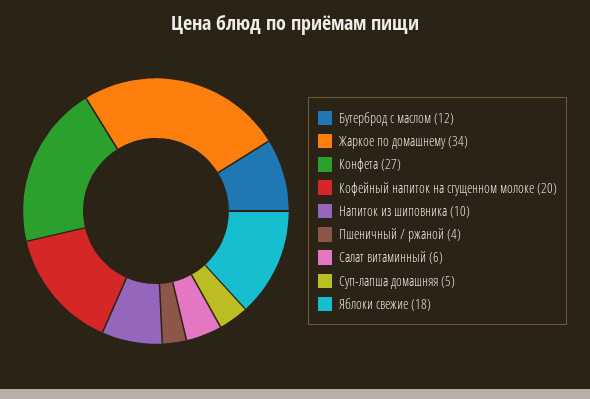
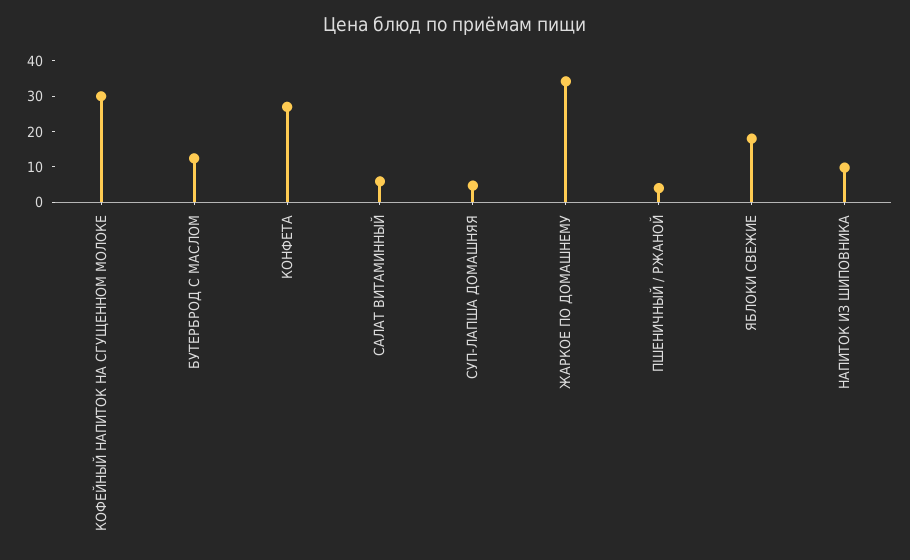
  {
    "Бутерброд с маслом": 12,
    "Жаркое по домашнему": 34,
    "Конфета": 27,
-   "Кофейный напиток на сгущенном молоке": 20,
+   "Кофейный напиток на сгущенном молоке": 30,
    "Напиток из шиповника": 10,
    "Пшеничный / ржаной": 4,
    "Салат витаминный": 6,
    "Суп-лапша домашняя": 5,
    "Яблоки свежие": 18
  }

